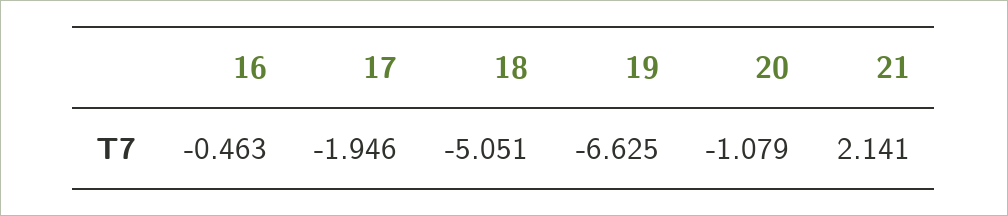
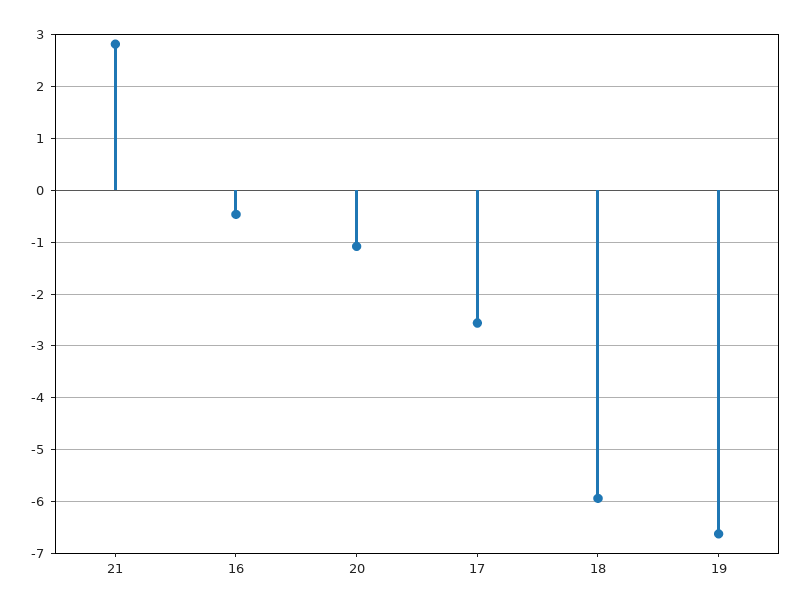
  {
    "16": -0.463,
-   "17": -1.946,
+   "17": -2.6,
-   "18": -5.051,
+   "18": -6,
    "19": -6.625,
    "20": -1.079,
-   "21": 2.141
+   "21": 2.8
  }

